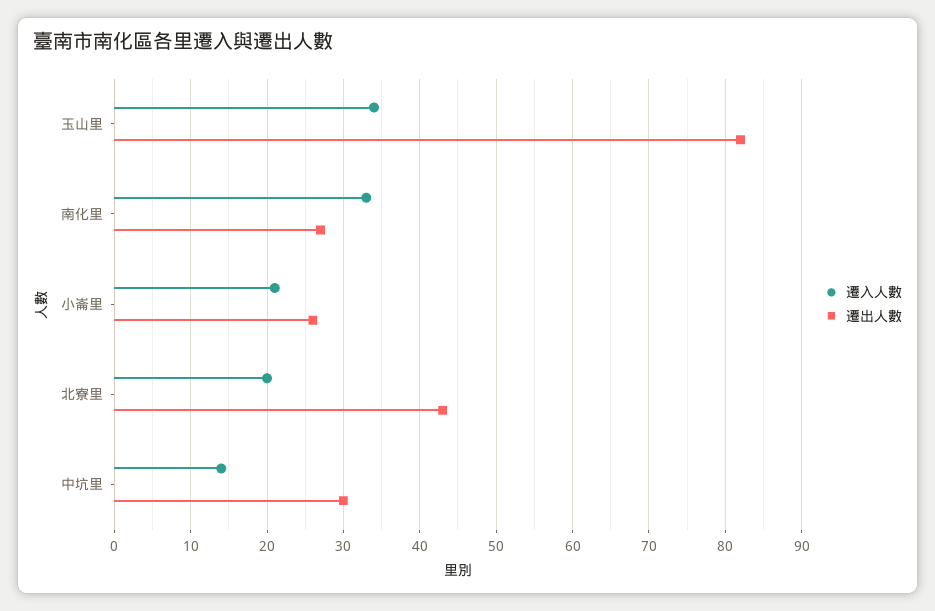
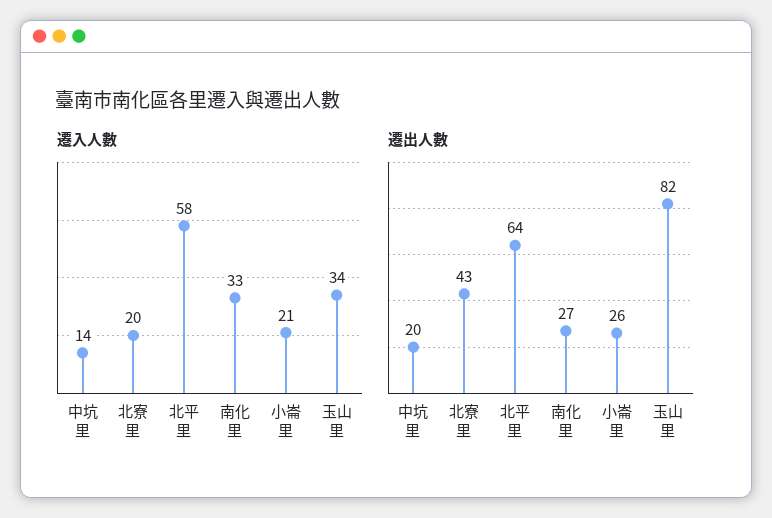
  {
    "遷入人數": {
      "玉山里": 34,
      "南化里": 33,
      "小崙里": 21,
      "北寮里": 20,
-     "中坑里": 14
+     "中坑里": 14,
+     "北平里": 58
    },
    "遷出人數": {
      "玉山里": 82,
      "南化里": 27,
      "小崙里": 26,
      "北寮里": 43,
-     "中坑里": 30
+     "中坑里": 20,
+     "北平里": 64
    }
  }

